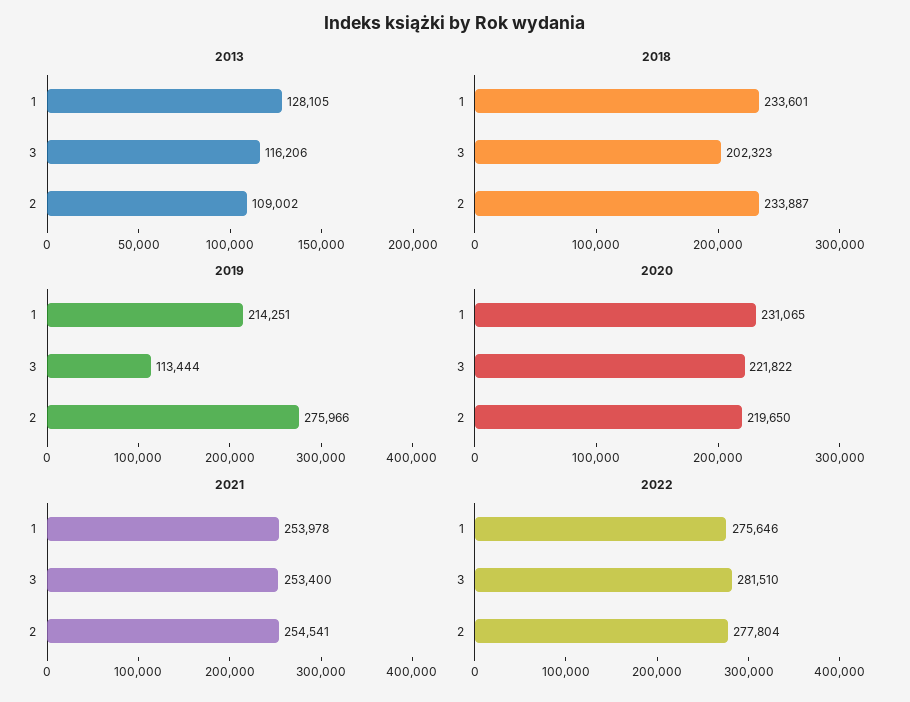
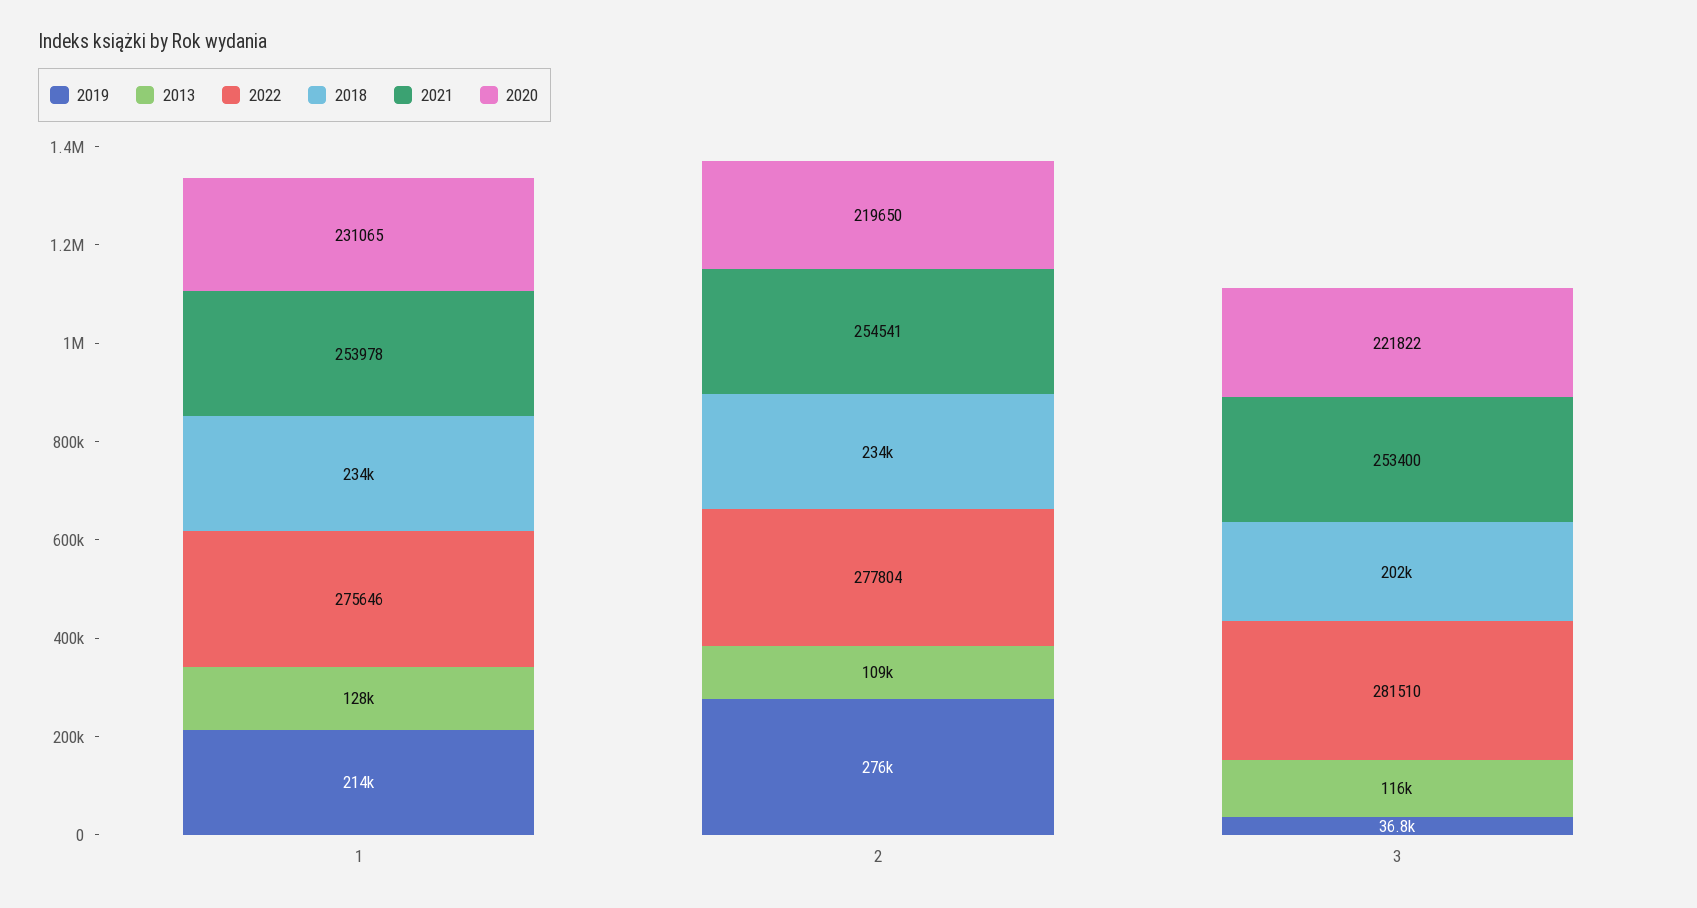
  {
    "2013": {
      "1": 128105,
      "3": 116206,
      "2": 109002
    },
    "2018": {
      "1": 233601,
      "3": 202323,
      "2": 233887
    },
    "2019": {
      "1": 214251,
-     "3": 113444,
+     "3": 36800,
      "2": 275966
    },
    "2020": {
      "1": 231065,
      "3": 221822,
      "2": 219650
    },
    "2021": {
      "1": 253978,
      "3": 253400,
      "2": 254541
    },
    "2022": {
      "1": 275646,
      "3": 281510,
      "2": 277804
    }
  }

